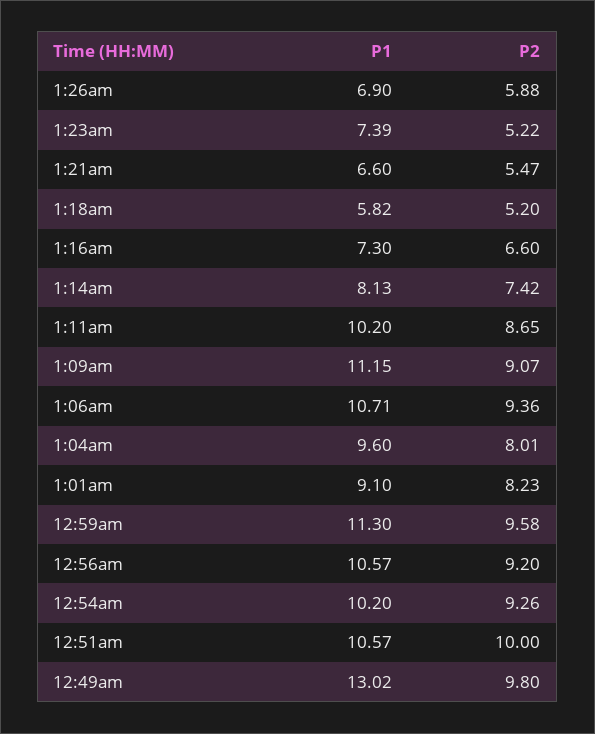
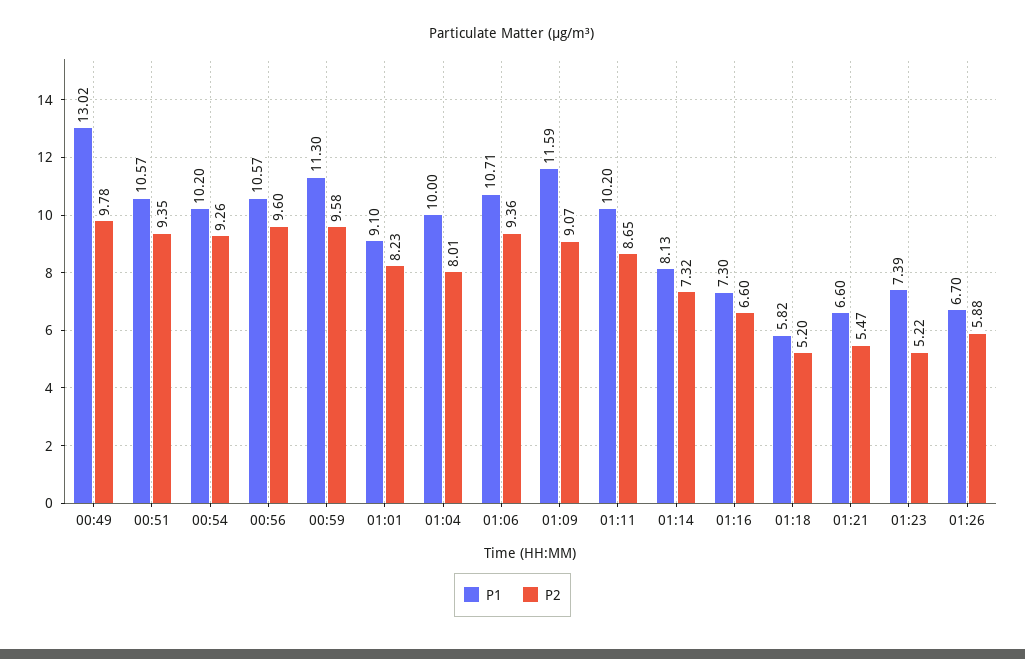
  {
    "P1": {
-     "1:26am": 6.9,
+     "1:26am": 6.7,
      "1:23am": 7.39,
      "1:21am": 6.6,
      "1:18am": 5.82,
      "1:16am": 7.3,
      "1:14am": 8.13,
      "1:11am": 10.2,
-     "1:09am": 11.15,
+     "1:09am": 11.59,
      "1:06am": 10.71,
-     "1:04am": 9.6,
+     "1:04am": 10,
      "1:01am": 9.1,
      "12:59am": 11.3,
      "12:56am": 10.57,
      "12:54am": 10.2,
      "12:51am": 10.57,
      "12:49am": 13.02
    },
    "P2": {
      "1:26am": 5.88,
      "1:23am": 5.22,
      "1:21am": 5.47,
      "1:18am": 5.2,
      "1:16am": 6.6,
-     "1:14am": 7.42,
+     "1:14am": 7.32,
      "1:11am": 8.65,
      "1:09am": 9.07,
      "1:06am": 9.36,
      "1:04am": 8.01,
      "1:01am": 8.23,
      "12:59am": 9.58,
-     "12:56am": 9.2,
+     "12:56am": 9.6,
      "12:54am": 9.26,
-     "12:51am": 10,
+     "12:51am": 9.35,
-     "12:49am": 9.8
+     "12:49am": 9.78
    }
  }

